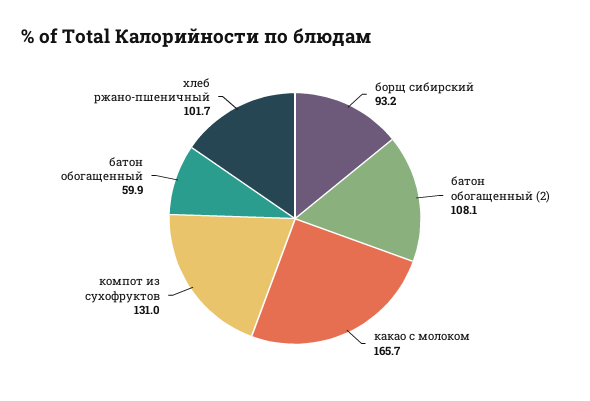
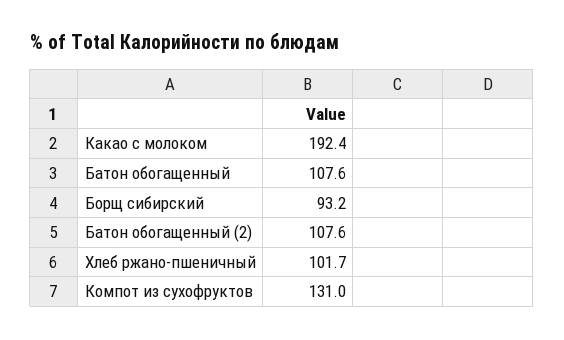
  {
    "борщ сибирский": 93.2,
-   "батон обогащенный (2)": 108.1,
+   "батон обогащенный (2)": 107.6,
-   "какао с молоком": 165.7,
+   "какао с молоком": 192.4,
    "компот из сухофруктов": 131,
-   "батон обогащенный": 59.9,
+   "батон обогащенный": 107.6,
    "хлеб ржано-пшеничный": 101.7
  }

